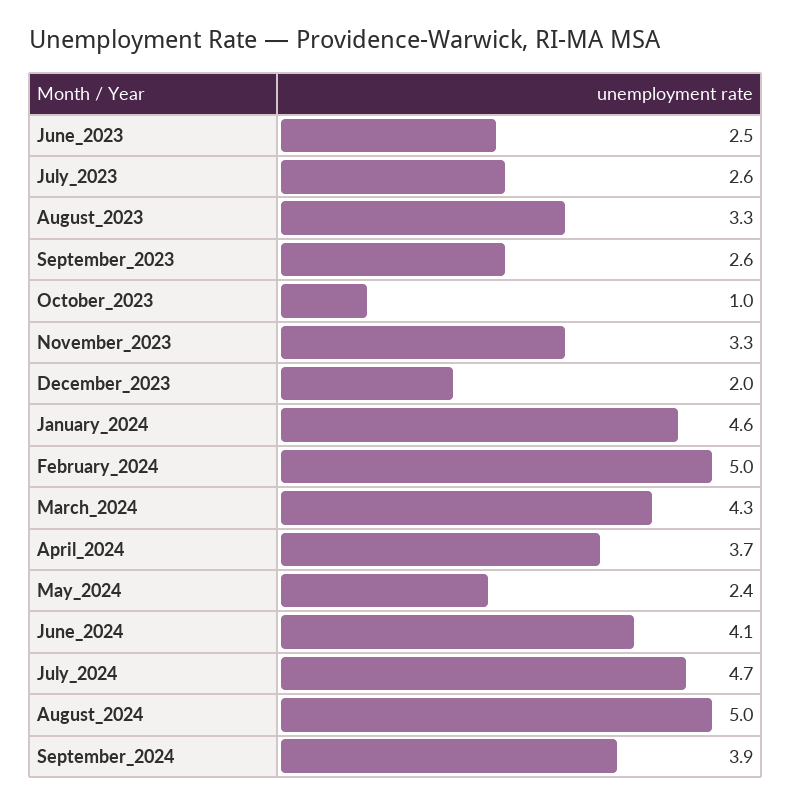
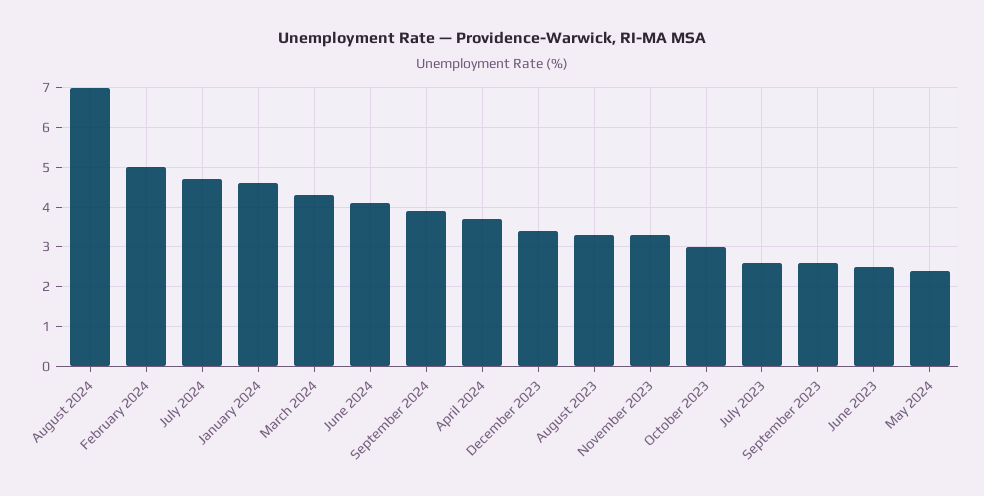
  {
    "June_2023": 2.5,
    "July_2023": 2.6,
    "August_2023": 3.3,
    "September_2023": 2.6,
-   "October_2023": 1,
+   "October_2023": 3,
    "November_2023": 3.3,
-   "December_2023": 2,
+   "December_2023": 3.5,
    "January_2024": 4.6,
    "February_2024": 5,
    "March_2024": 4.3,
    "April_2024": 3.7,
    "May_2024": 2.4,
    "June_2024": 4.1,
    "July_2024": 4.7,
-   "August_2024": 5,
+   "August_2024": 7,
    "September_2024": 3.9
  }

